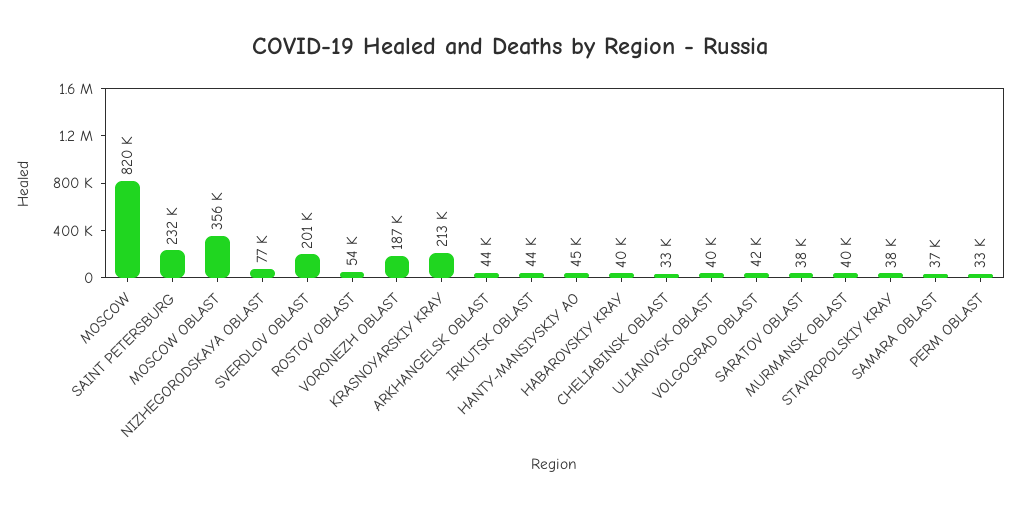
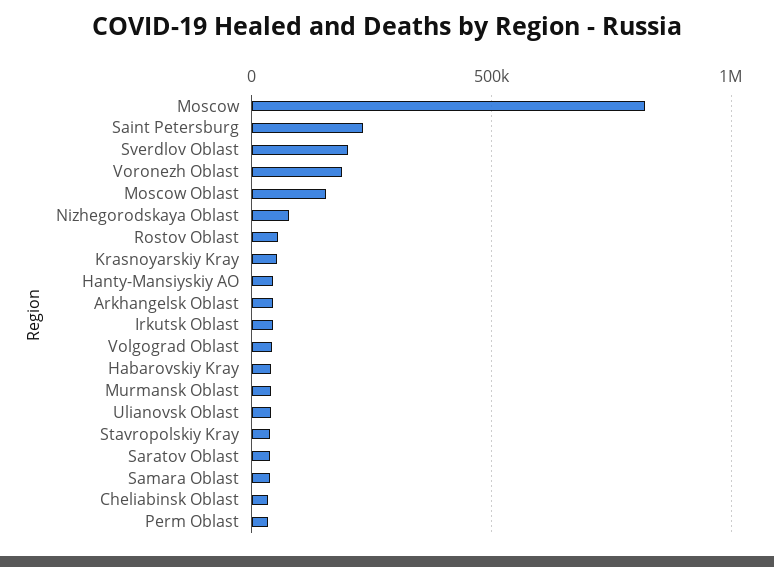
  {
    "MOSCOW": 820000,
    "SAINT PETERSBURG": 232000,
-   "MOSCOW OBLAST": 356000,
+   "MOSCOW OBLAST": 150000,
    "NIZHEGORODSKAYA OBLAST": 77000,
    "SVERDLOV OBLAST": 201000,
    "ROSTOV OBLAST": 54000,
    "VORONEZH OBLAST": 187000,
-   "KRASNOYARSKIY KRAY": 213000,
+   "KRASNOYARSKIY KRAY": 50000,
    "ARKHANGELSK OBLAST": 44000,
    "IRKUTSK OBLAST": 44000,
    "HANTY-MANSIYSKIY AO": 45000,
    "HABAROVSKIY KRAY": 40000,
    "CHELIABINSK OBLAST": 33000,
    "ULIANOVSK OBLAST": 40000,
    "VOLGOGRAD OBLAST": 42000,
    "SARATOV OBLAST": 38000,
    "MURMANSK OBLAST": 40000,
    "STAVROPOLSKIY KRAY": 38000,
    "SAMARA OBLAST": 37000,
    "PERM OBLAST": 33000
  }

